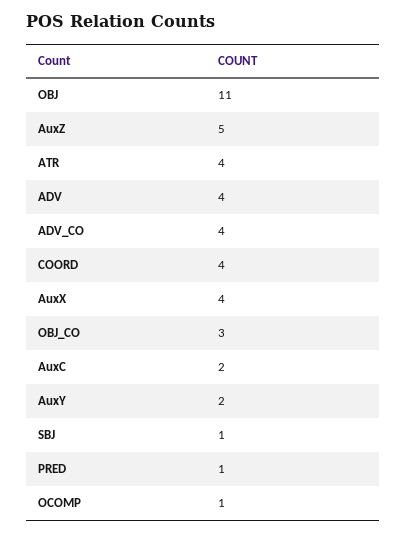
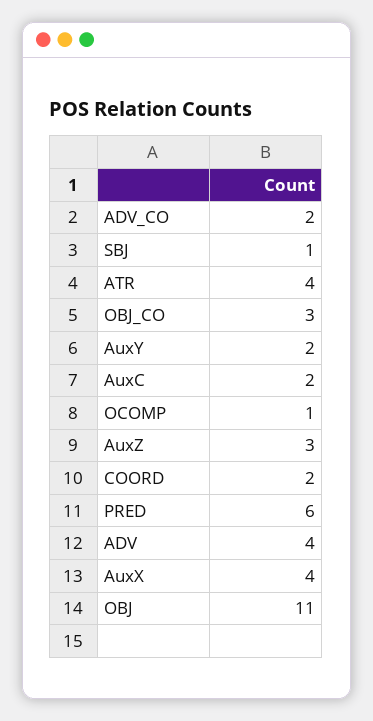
  {
    "OBJ": 11,
-   "AuxZ": 5,
+   "AuxZ": 3,
    "ATR": 4,
    "ADV": 4,
-   "ADV_CO": 4,
+   "ADV_CO": 2,
-   "COORD": 4,
+   "COORD": 2,
    "AuxX": 4,
    "OBJ_CO": 3,
    "AuxC": 2,
    "AuxY": 2,
    "SBJ": 1,
-   "PRED": 1,
+   "PRED": 6,
    "OCOMP": 1
  }

